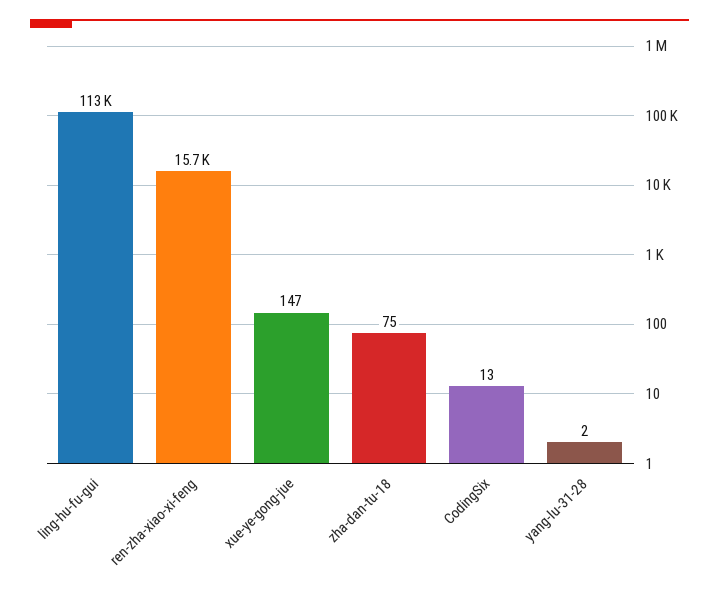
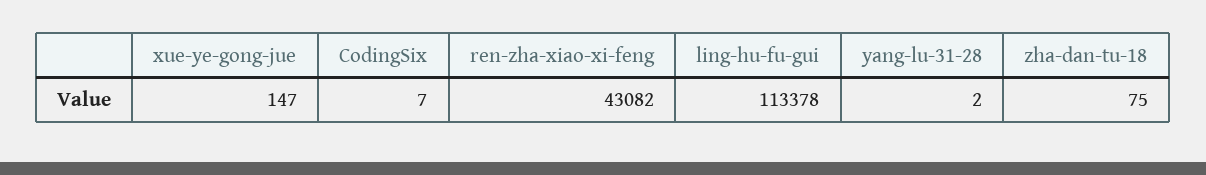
  {
    "ling-hu-fu-gui": 113378,
-   "ren-zha-xiao-xi-feng": 15700,
+   "ren-zha-xiao-xi-feng": 43082,
    "xue-ye-gong-jue": 147,
    "zha-dan-tu-18": 75,
-   "CodingSix": 13,
+   "CodingSix": 7,
    "yang-lu-31-28": 2
  }

